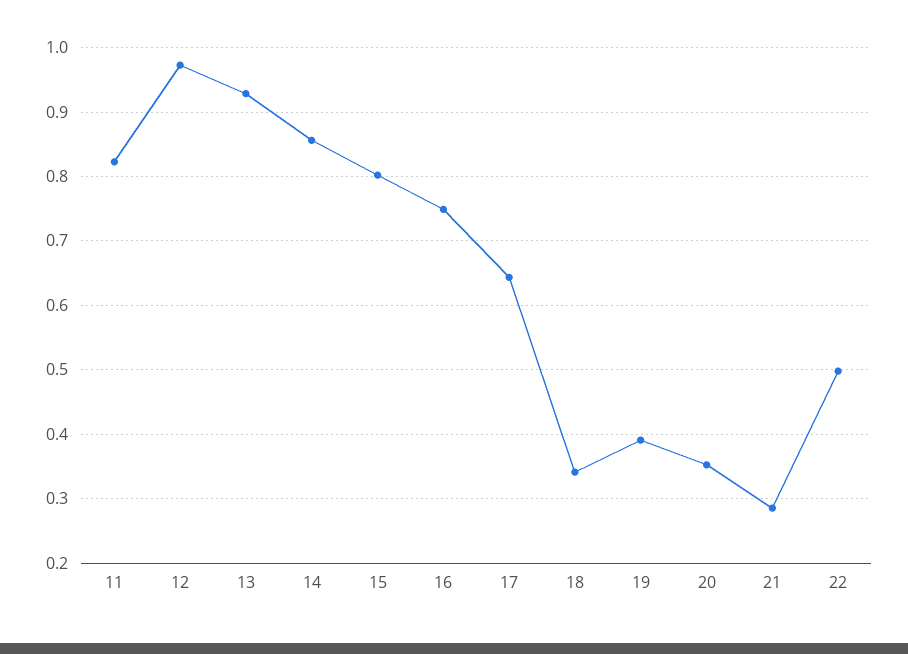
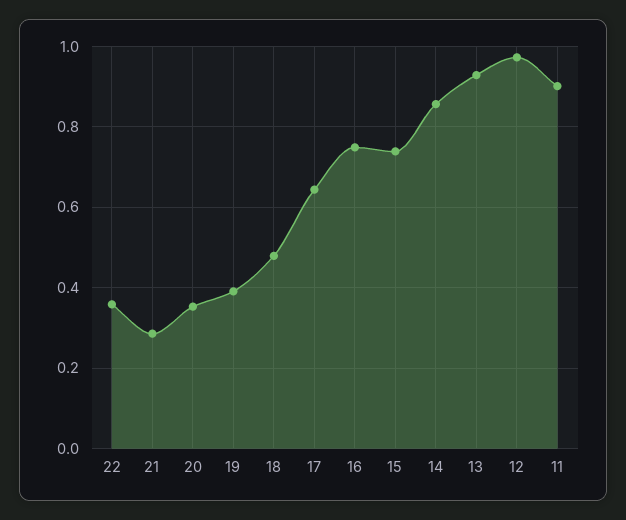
  {
-   "11": 0.82,
+   "11": 0.9,
    "12": 0.97,
    "13": 0.93,
    "14": 0.86,
-   "15": 0.8,
+   "15": 0.74,
    "16": 0.75,
    "17": 0.64,
-   "18": 0.34,
+   "18": 0.48,
    "19": 0.39,
    "20": 0.35,
    "21": 0.29,
-   "22": 0.5
+   "22": 0.36
  }

